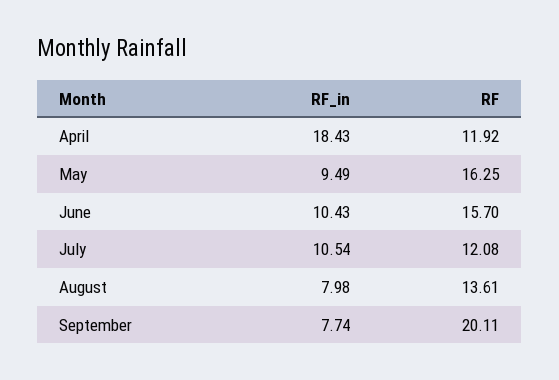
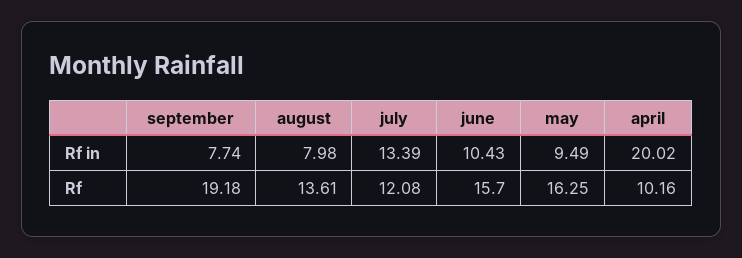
  {
    "RF_in": {
-     "April": 18.43,
+     "April": 20.02,
      "May": 9.49,
      "June": 10.43,
-     "July": 10.54,
+     "July": 13.39,
      "August": 7.98,
      "September": 7.74
    },
    "RF": {
-     "April": 11.92,
+     "April": 10.16,
      "May": 16.25,
      "June": 15.7,
      "July": 12.08,
      "August": 13.61,
-     "September": 20.11
+     "September": 19.18
    }
  }

